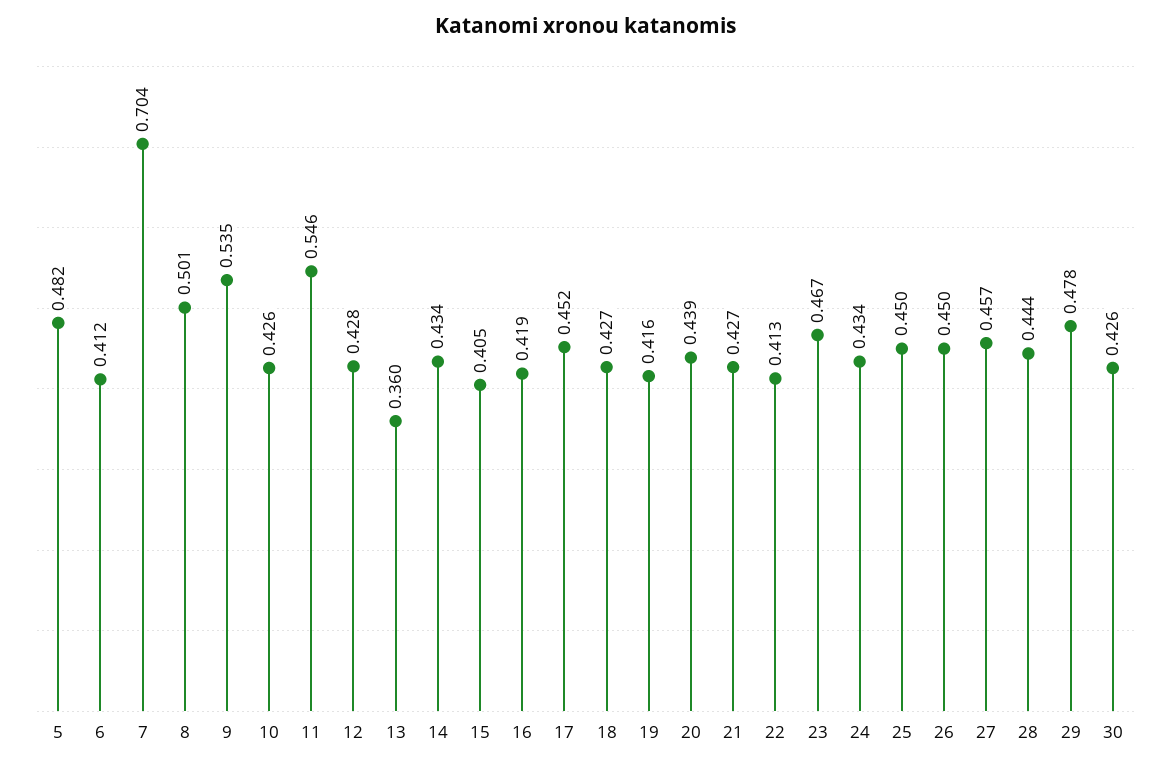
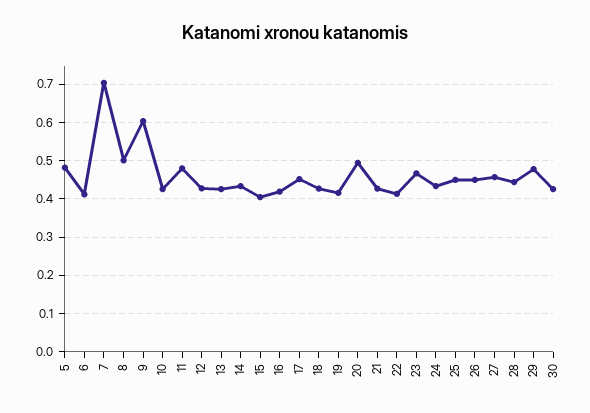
  {
    "5": 0.482,
    "6": 0.412,
    "7": 0.704,
    "8": 0.501,
-   "9": 0.535,
+   "9": 0.6,
    "10": 0.426,
-   "11": 0.546,
+   "11": 0.48,
    "12": 0.428,
-   "13": 0.36,
+   "13": 0.42,
    "14": 0.434,
    "15": 0.405,
    "16": 0.419,
    "17": 0.452,
    "18": 0.427,
    "19": 0.416,
-   "20": 0.439,
+   "20": 0.5,
    "21": 0.427,
    "22": 0.413,
    "23": 0.467,
    "24": 0.434,
    "25": 0.45,
    "26": 0.45,
    "27": 0.457,
    "28": 0.444,
    "29": 0.478,
    "30": 0.426
  }

